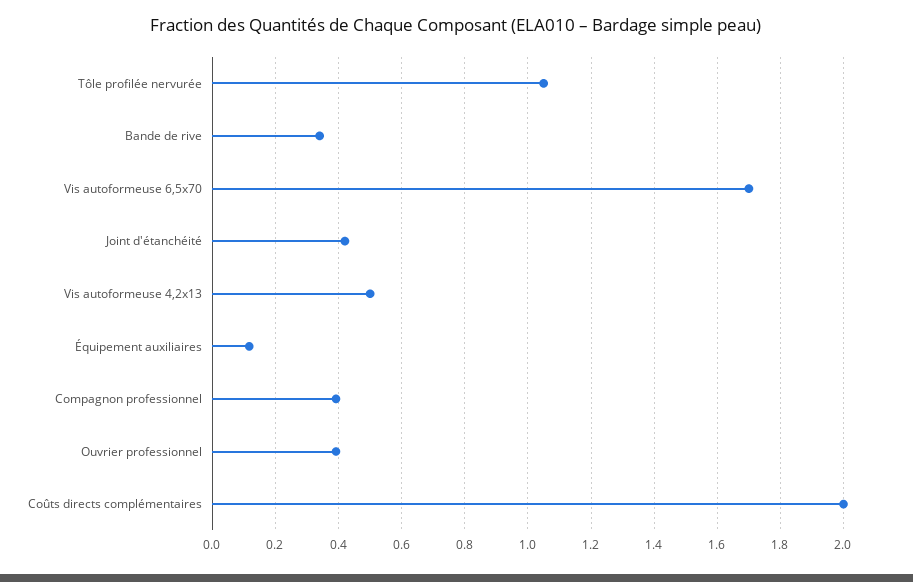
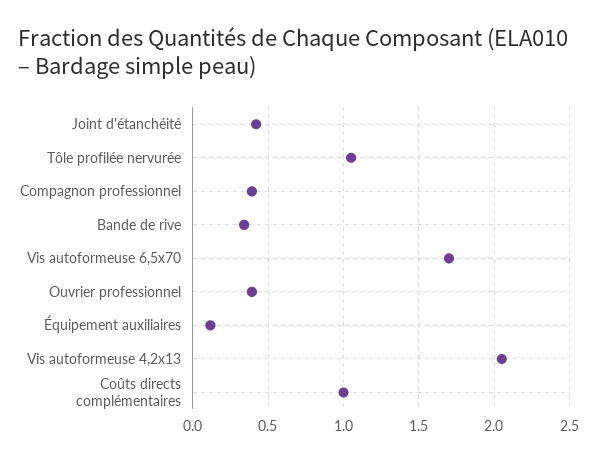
  {
    "Tôle profilée nervurée": 1.06,
    "Bande de rive": 0.34,
    "Vis autoformeuse 6,5x70": 1.7,
    "Joint d'étanchéité": 0.42,
-   "Vis autoformeuse 4,2x13": 0.5,
+   "Vis autoformeuse 4,2x13": 2.05,
    "Équipement auxiliaires": 0.12,
    "Compagnon professionnel": 0.4,
    "Ouvrier professionnel": 0.4,
-   "Coûts directs complémentaires": 2
+   "Coûts directs complémentaires": 1
  }

